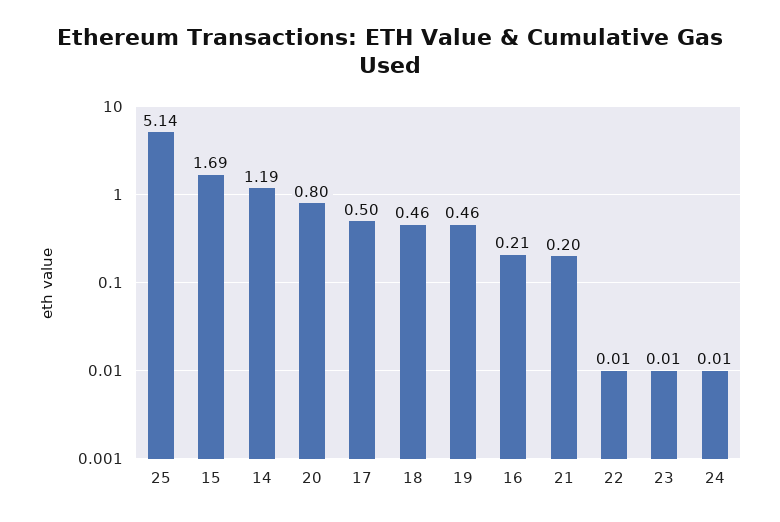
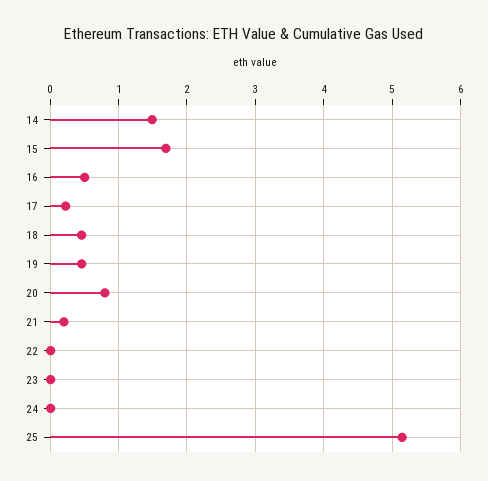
  {
    "25": 5.14,
    "15": 1.69,
-   "14": 1.19,
+   "14": 1.5,
    "20": 0.8,
-   "17": 0.5,
+   "17": 0.2,
    "18": 0.46,
    "19": 0.46,
-   "16": 0.21,
+   "16": 0.5,
    "21": 0.2,
    "22": 0.01,
    "23": 0.01,
    "24": 0.01
  }

